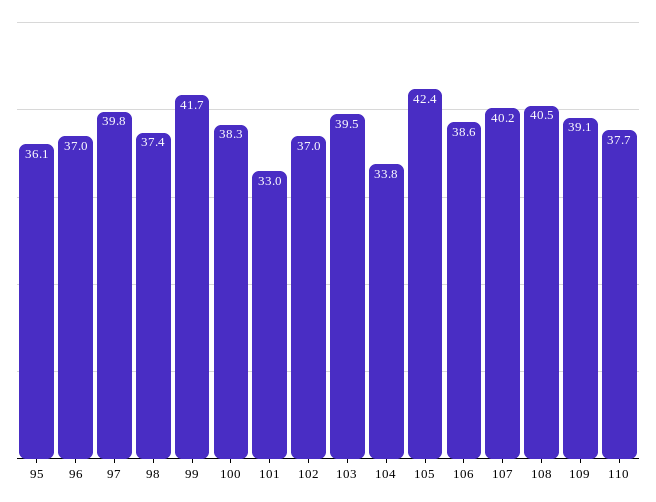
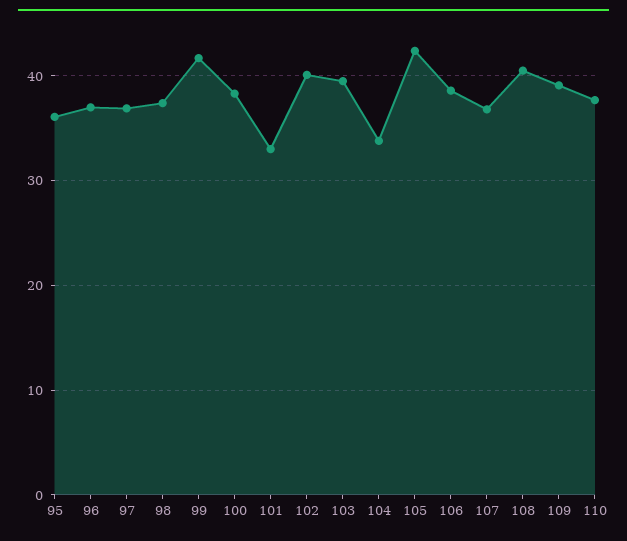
  {
    "95": 36.1,
    "96": 37,
-   "97": 39.8,
+   "97": 37,
    "98": 37.4,
    "99": 41.7,
    "100": 38.3,
    "101": 33,
-   "102": 37,
+   "102": 40,
    "103": 39.5,
    "104": 33.8,
    "105": 42.4,
    "106": 38.6,
-   "107": 40.2,
+   "107": 37,
    "108": 40.5,
    "109": 39.1,
    "110": 37.7
  }

